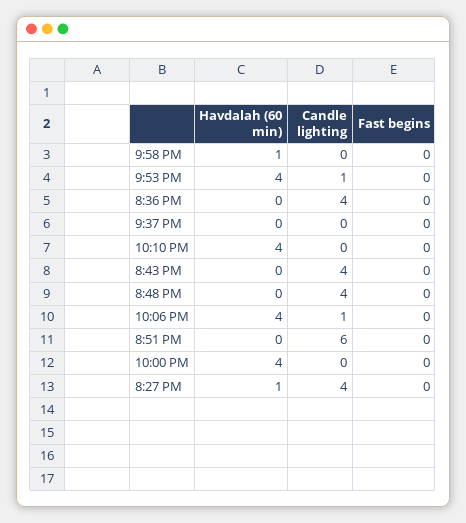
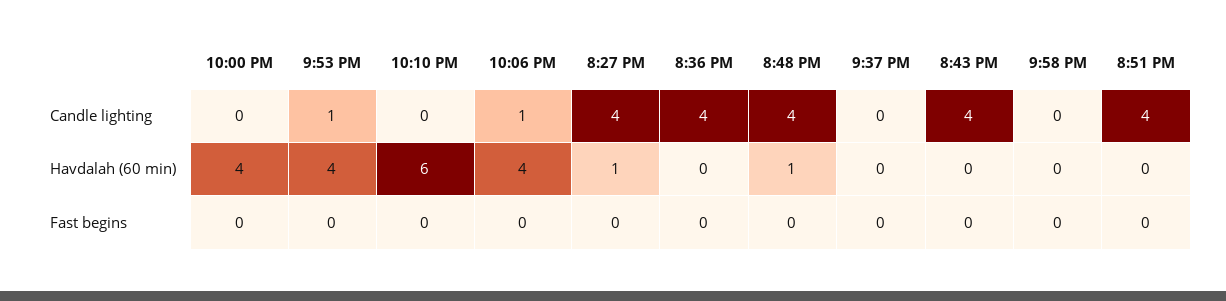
  {
    "Havdalah (60 min)": {
-     "9:58 PM": 1,
+     "9:58 PM": 0,
      "9:53 PM": 4,
      "8:36 PM": 0,
      "9:37 PM": 0,
-     "10:10 PM": 4,
+     "10:10 PM": 6,
      "8:43 PM": 0,
-     "8:48 PM": 0,
+     "8:48 PM": 1,
      "10:06 PM": 4,
      "8:51 PM": 0,
      "10:00 PM": 4,
      "8:27 PM": 1
    },
    "Candle lighting": {
      "9:58 PM": 0,
      "9:53 PM": 1,
      "8:36 PM": 4,
      "9:37 PM": 0,
      "10:10 PM": 0,
      "8:43 PM": 4,
      "8:48 PM": 4,
      "10:06 PM": 1,
-     "8:51 PM": 6,
+     "8:51 PM": 4,
      "10:00 PM": 0,
      "8:27 PM": 4
    },
    "Fast begins": {
      "9:58 PM": 0,
      "9:53 PM": 0,
      "8:36 PM": 0,
      "9:37 PM": 0,
      "10:10 PM": 0,
      "8:43 PM": 0,
      "8:48 PM": 0,
      "10:06 PM": 0,
      "8:51 PM": 0,
      "10:00 PM": 0,
      "8:27 PM": 0
    }
  }

